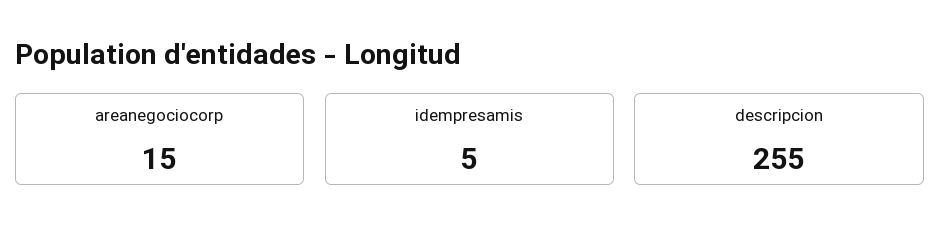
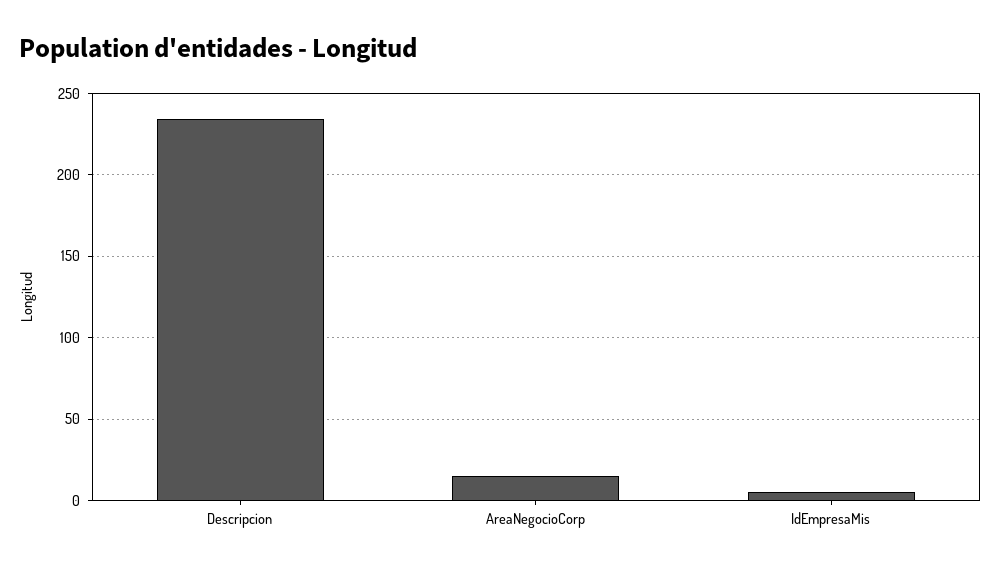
  {
    "areanegociocorp": 15,
    "idempresamis": 5,
-   "descripcion": 255
+   "descripcion": 235
  }

